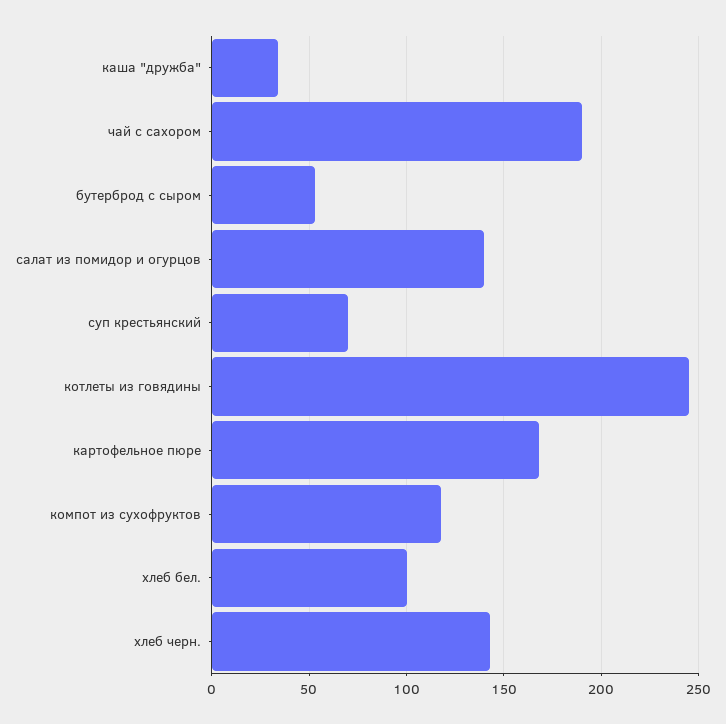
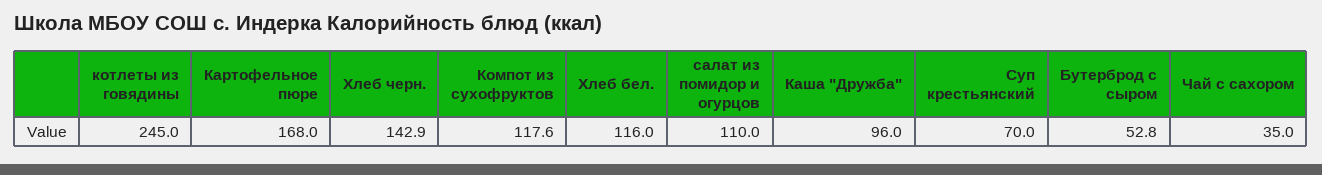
  {
-   "каша \"дружба\"": 35,
+   "каша \"дружба\"": 96,
-   "чай с сахором": 190,
+   "чай с сахором": 35,
    "бутерброд с сыром": 52.8,
-   "салат из помидор и огурцов": 140,
+   "салат из помидор и огурцов": 110,
    "суп крестьянский": 70,
    "котлеты из говядины": 245,
    "картофельное пюре": 168,
    "компот из сухофруктов": 117.6,
-   "хлеб бел.": 100,
+   "хлеб бел.": 116,
    "хлеб черн.": 142.9
  }

